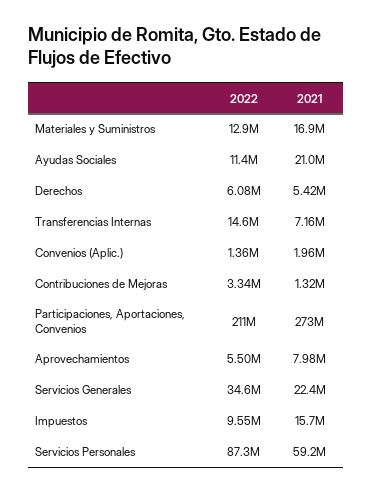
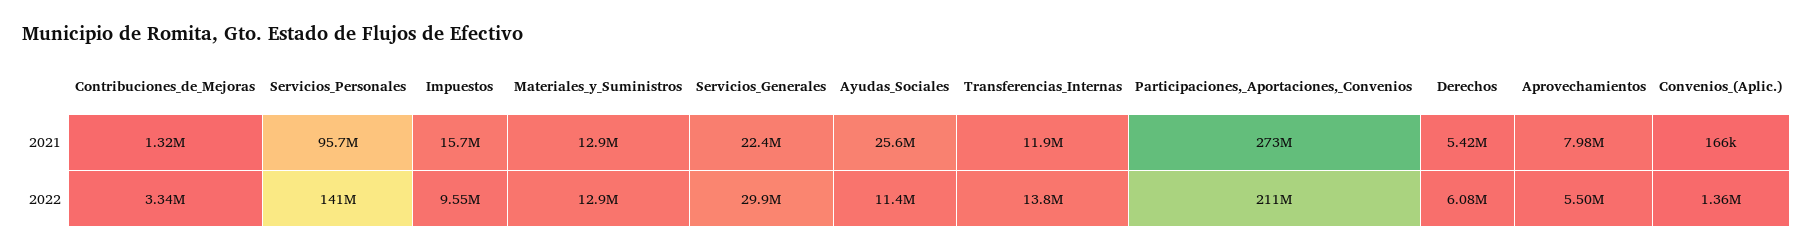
  {
    "2022": {
      "Materiales y Suministros": 12900000,
      "Ayudas Sociales": 11400000,
      "Derechos": 6080000,
-     "Transferencias Internas": 14600000,
+     "Transferencias Internas": 13800000,
      "Convenios (Aplic.)": 1360000,
      "Contribuciones de Mejoras": 3340000,
      "Participaciones, Aportaciones, Convenios": 211000000,
      "Aprovechamientos": 5500000,
-     "Servicios Generales": 34600000,
+     "Servicios Generales": 29900000,
      "Impuestos": 9550000,
-     "Servicios Personales": 87300000
+     "Servicios Personales": 141000000
    },
    "2021": {
-     "Materiales y Suministros": 16900000,
+     "Materiales y Suministros": 12900000,
-     "Ayudas Sociales": 21000000,
+     "Ayudas Sociales": 25600000,
      "Derechos": 5420000,
-     "Transferencias Internas": 7160000,
+     "Transferencias Internas": 11900000,
-     "Convenios (Aplic.)": 1960000,
+     "Convenios (Aplic.)": 166000,
      "Contribuciones de Mejoras": 1320000,
      "Participaciones, Aportaciones, Convenios": 273000000,
      "Aprovechamientos": 7980000,
      "Servicios Generales": 22400000,
      "Impuestos": 15700000,
-     "Servicios Personales": 59200000
+     "Servicios Personales": 95700000
    }
  }

